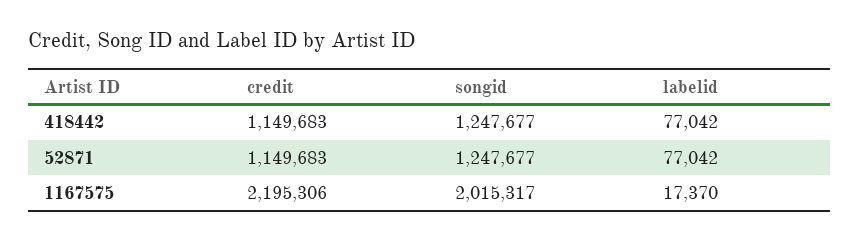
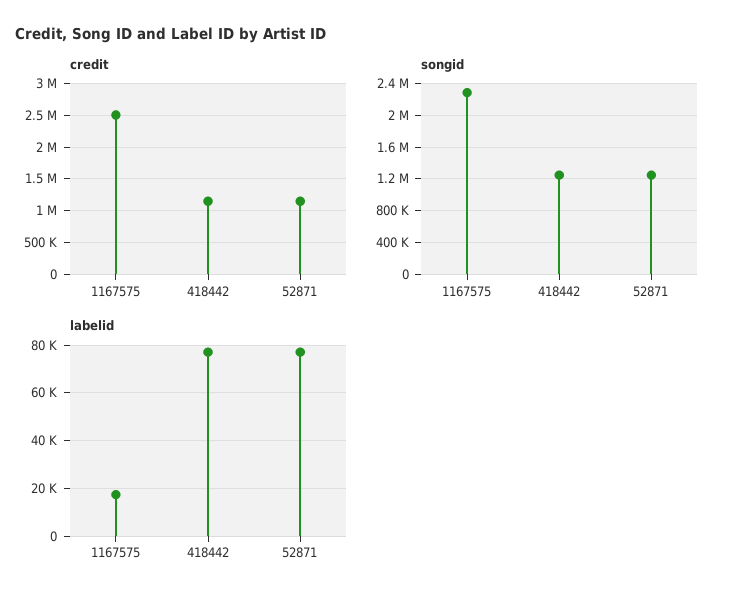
  {
    "credit": {
      "418442": 1149683,
      "52871": 1149683,
-     "1167575": 2195306
+     "1167575": 2500000
    },
    "songid": {
      "418442": 1247677,
      "52871": 1247677,
-     "1167575": 2015317
+     "1167575": 2300000
    },
    "labelid": {
      "418442": 77042,
      "52871": 77042,
      "1167575": 17370
    }
  }

